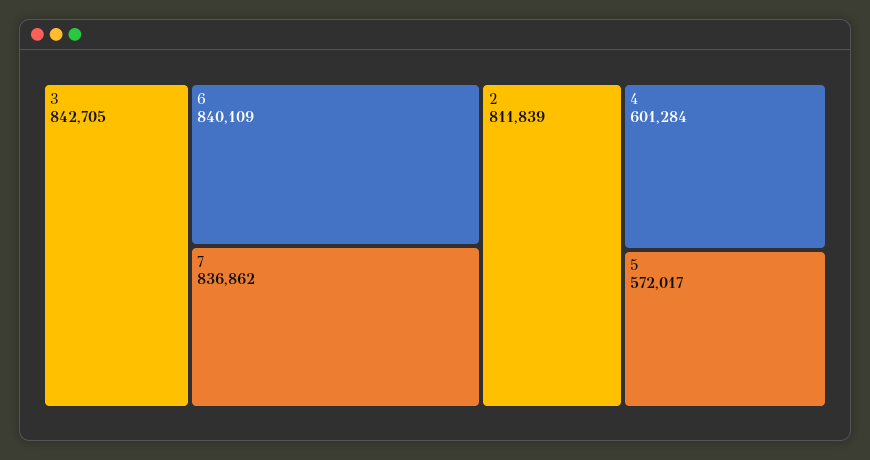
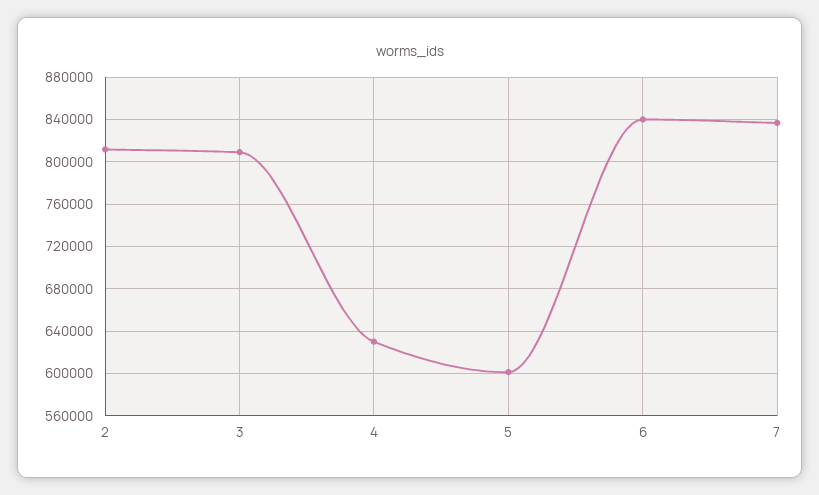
  {
-   "3": 842705,
+   "3": 810000,
    "6": 840109,
    "7": 836862,
    "2": 811839,
-   "4": 601284,
+   "4": 630000,
-   "5": 572017
+   "5": 600000
  }

